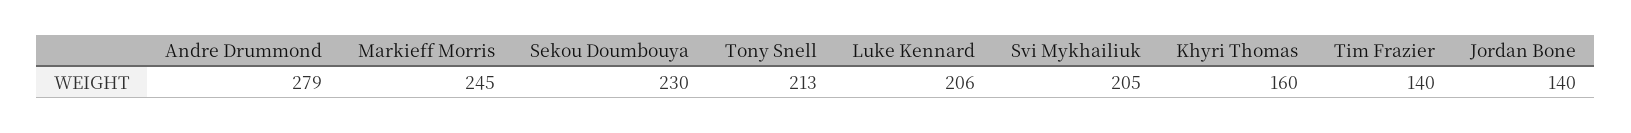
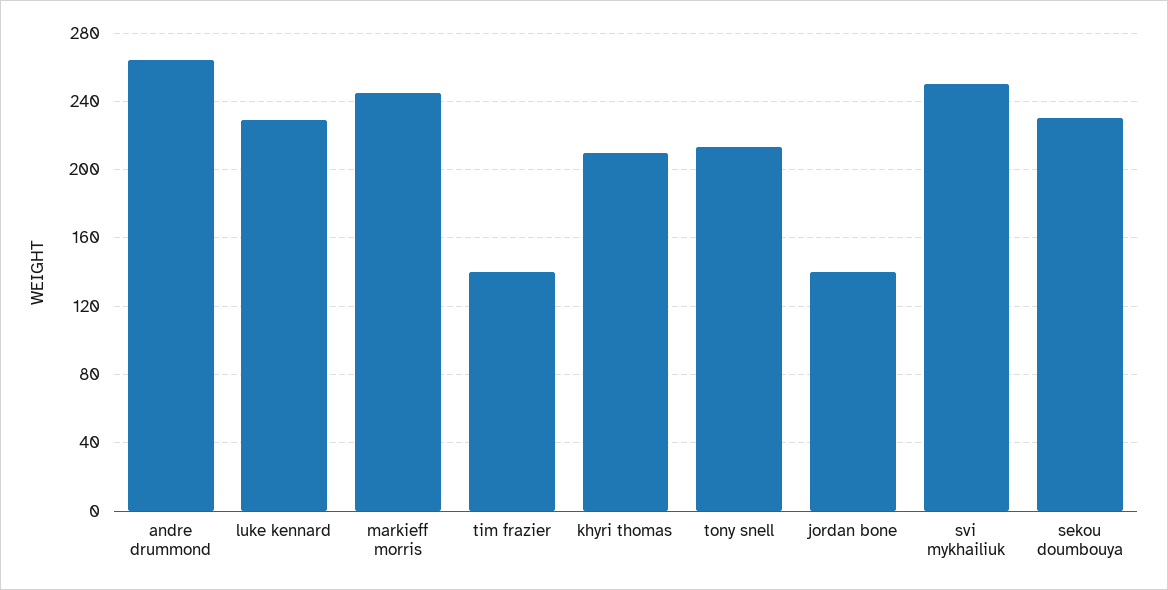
  {
-   "Andre Drummond": 279,
+   "Andre Drummond": 265,
    "Markieff Morris": 245,
    "Sekou Doumbouya": 230,
    "Tony Snell": 213,
-   "Luke Kennard": 206,
+   "Luke Kennard": 230,
-   "Svi Mykhailiuk": 205,
+   "Svi Mykhailiuk": 250,
-   "Khyri Thomas": 160,
+   "Khyri Thomas": 210,
    "Tim Frazier": 140,
    "Jordan Bone": 140
  }

